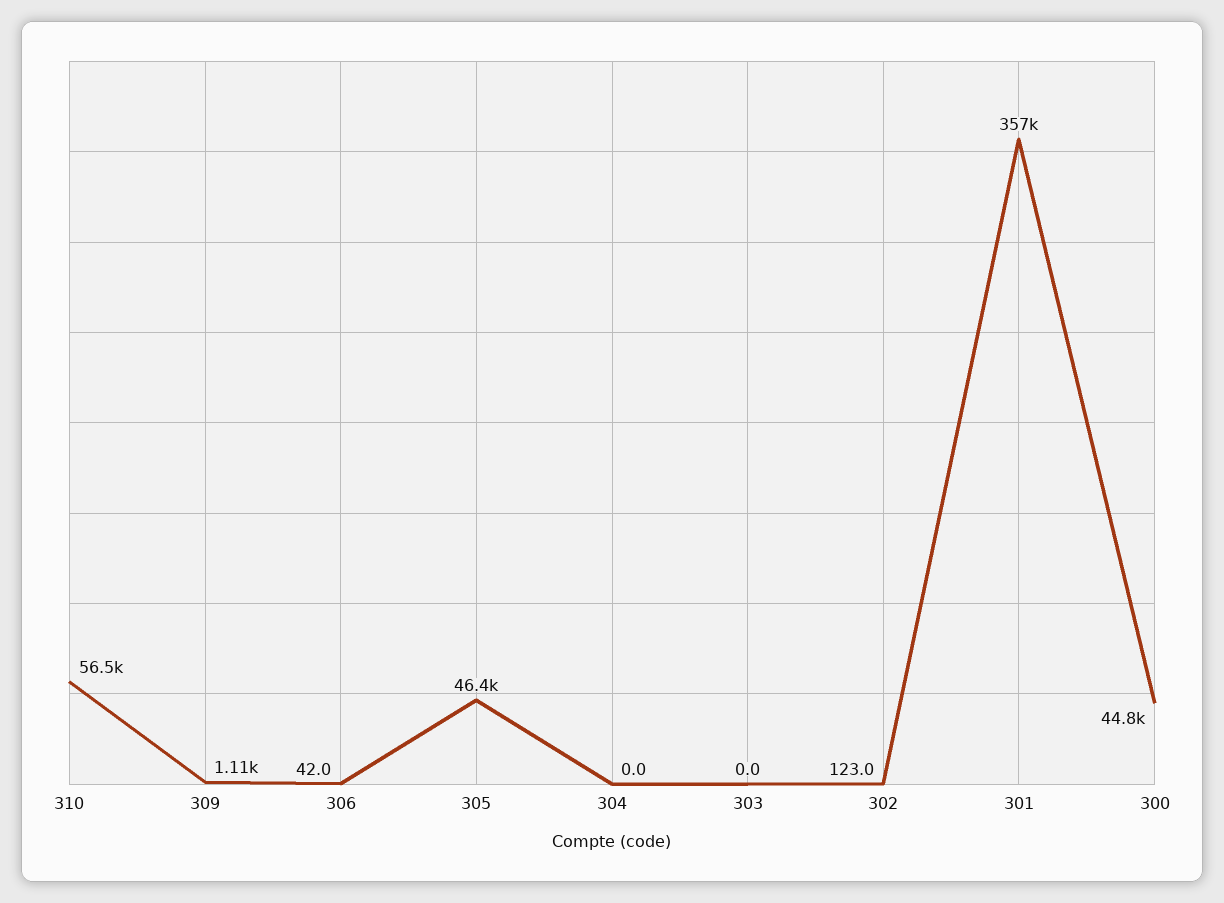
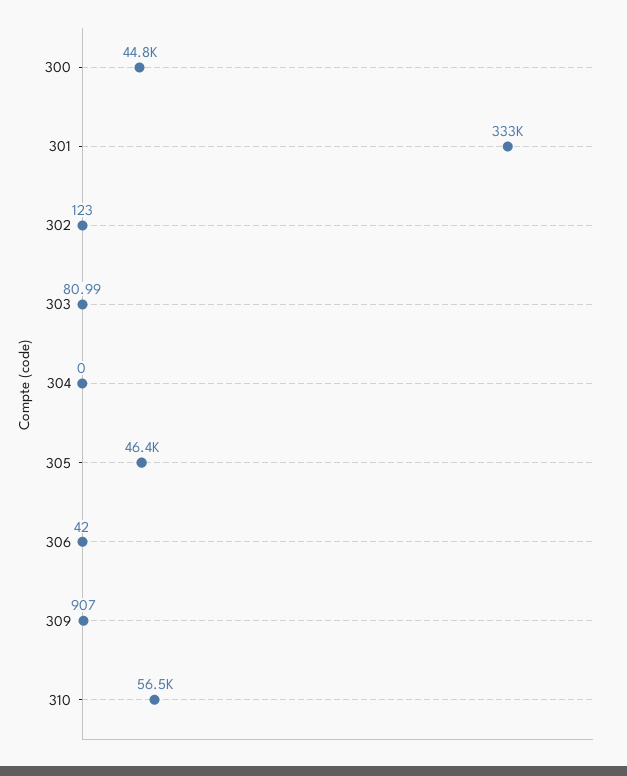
  {
    "310": 56500,
-   "309": 1110,
+   "309": 907,
    "306": 42,
    "305": 46400,
    "304": 0,
-   "303": 0,
+   "303": 80.99,
    "302": 123,
-   "301": 357000,
+   "301": 333000,
    "300": 44800
  }

